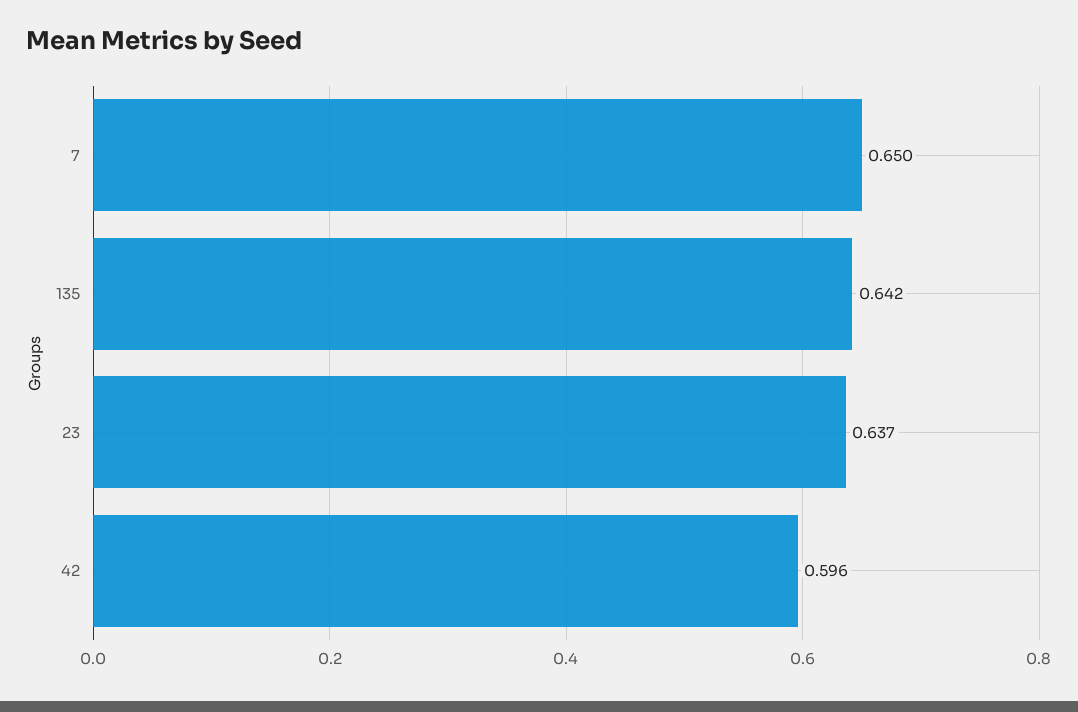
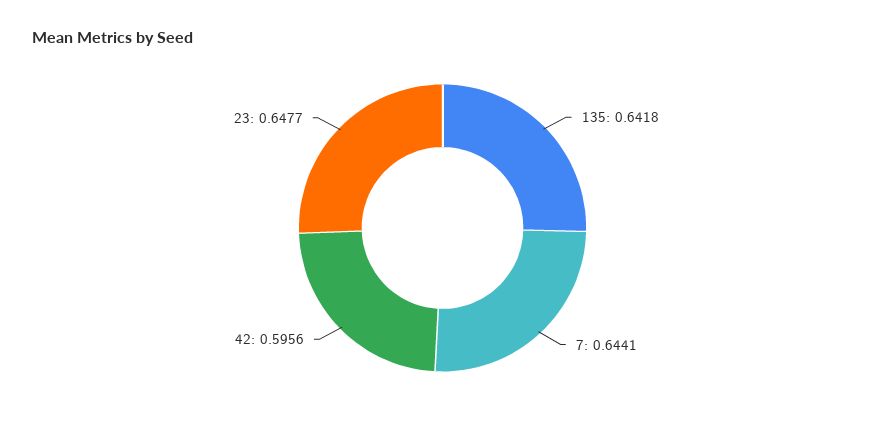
  {
-   "7": 0.65,
+   "7": 0.6441,
    "135": 0.6418,
-   "23": 0.637,
+   "23": 0.6477,
    "42": 0.5956
  }

